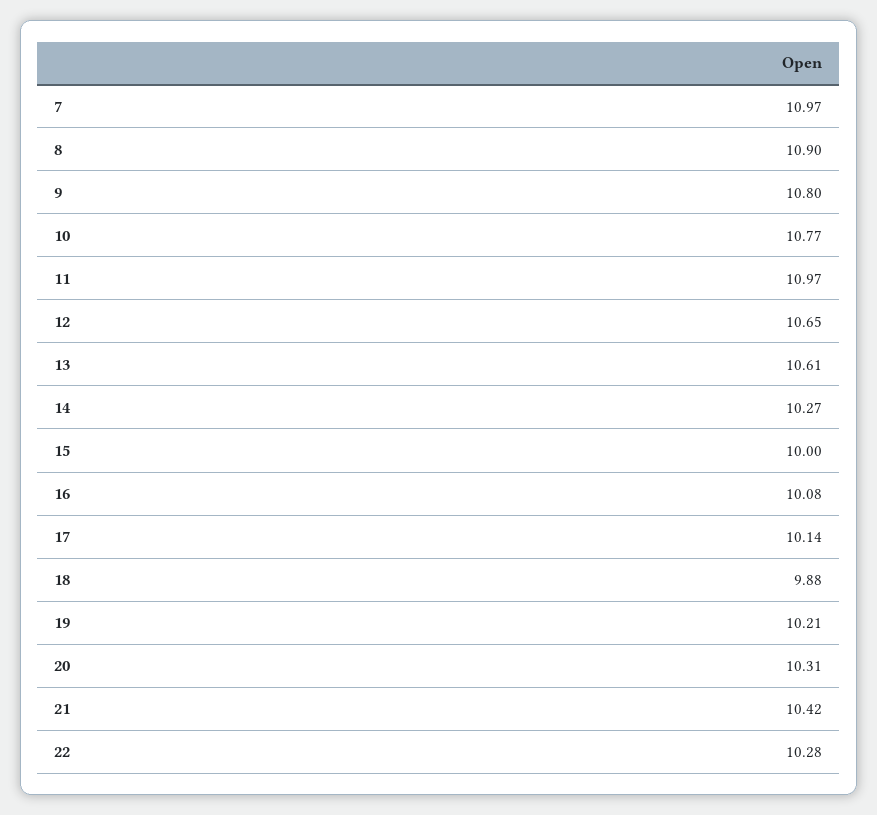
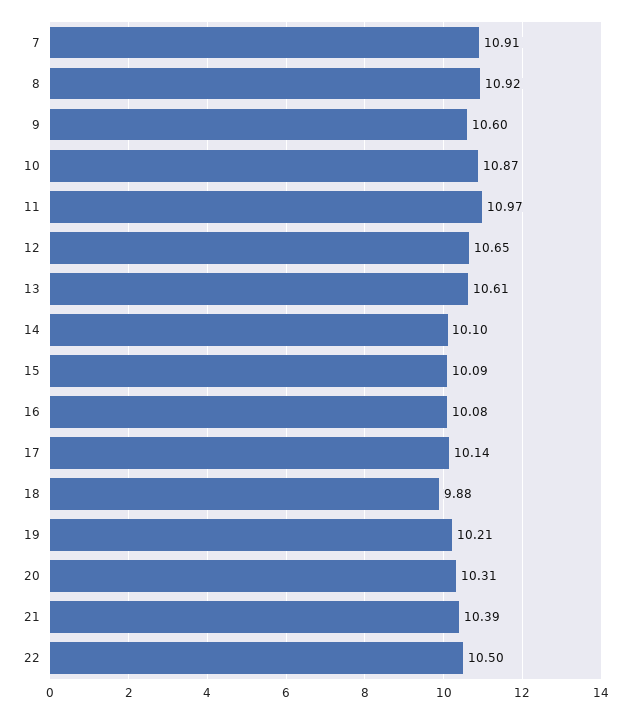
  {
-   "7": 10.97,
+   "7": 10.91,
-   "8": 10.9,
+   "8": 10.92,
-   "9": 10.8,
+   "9": 10.6,
-   "10": 10.77,
+   "10": 10.87,
    "11": 10.97,
    "12": 10.65,
    "13": 10.61,
-   "14": 10.27,
+   "14": 10.1,
-   "15": 10,
+   "15": 10.09,
    "16": 10.08,
    "17": 10.14,
    "18": 9.88,
    "19": 10.21,
    "20": 10.31,
-   "21": 10.42,
+   "21": 10.39,
-   "22": 10.28
+   "22": 10.5
  }

